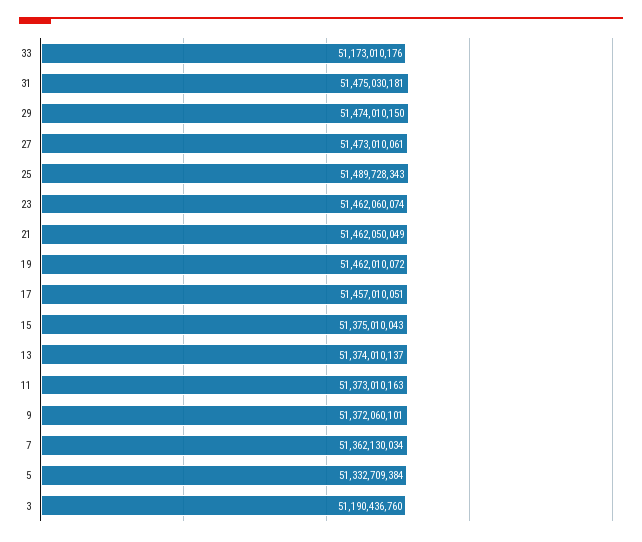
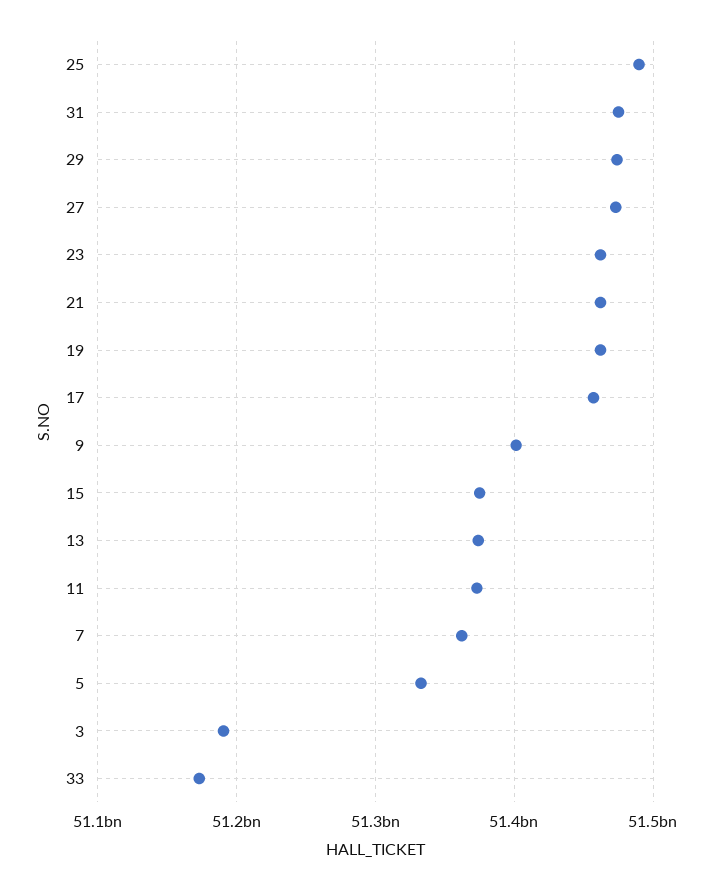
  {
    "33": 51173010176,
    "31": 51475030181,
    "29": 51474010150,
    "27": 51473010061,
    "25": 51489728343,
    "23": 51462060074,
    "21": 51462050049,
    "19": 51462010072,
    "17": 51457010051,
    "15": 51375010043,
    "13": 51374010137,
    "11": 51373010163,
-   "9": 51372060101,
+   "9": 51400000000,
    "7": 51362130034,
    "5": 51332709384,
    "3": 51190436760
  }

